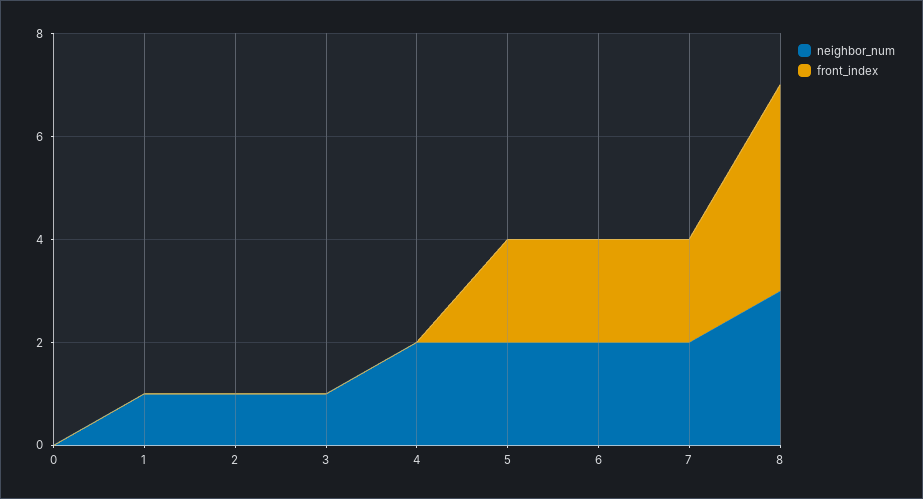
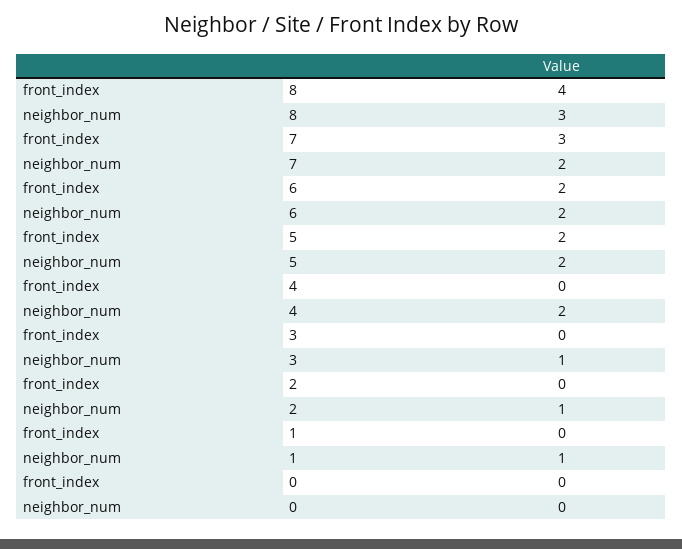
  {
    "neighbor_num": {
      "0": 0,
      "1": 1,
      "2": 1,
      "3": 1,
      "4": 2,
      "5": 2,
      "6": 2,
      "7": 2,
      "8": 3
    },
    "front_index": {
      "0": 0,
      "1": 0,
      "2": 0,
      "3": 0,
      "4": 0,
      "5": 2,
      "6": 2,
-     "7": 2,
+     "7": 3,
      "8": 4
    }
  }

